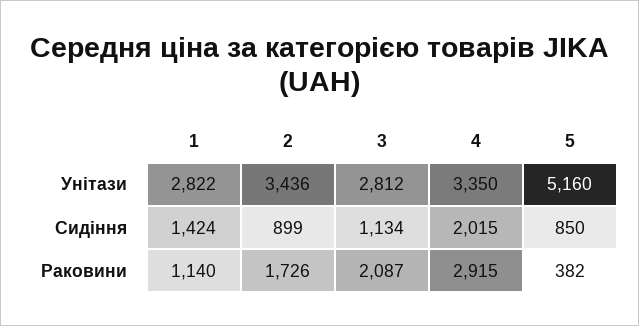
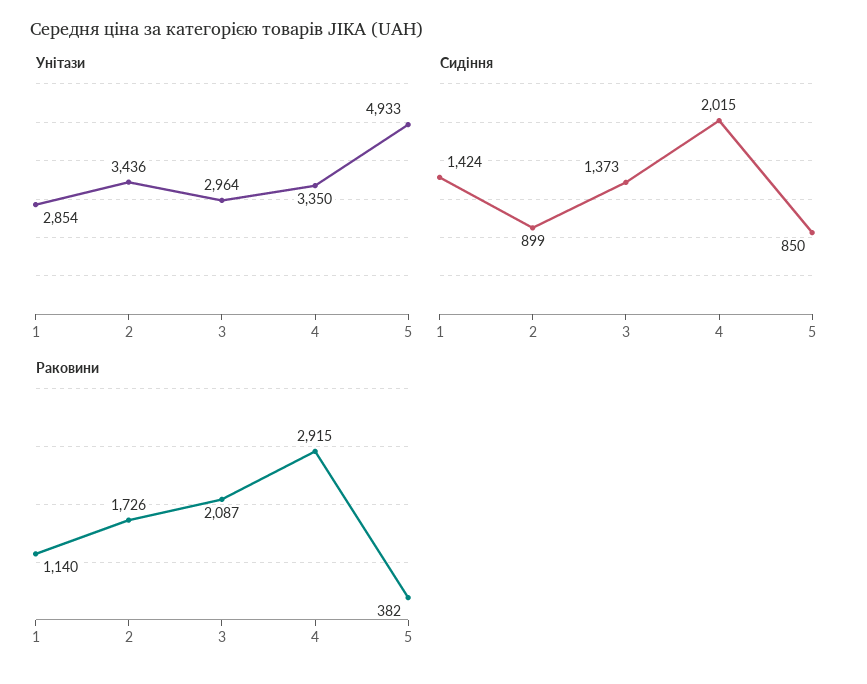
  {
    "Унітази": {
-     "1": 2822,
+     "1": 2854,
      "2": 3436,
-     "3": 2812,
+     "3": 2964,
      "4": 3350,
-     "5": 5160
+     "5": 4933
    },
    "Сидіння": {
      "1": 1424,
      "2": 899,
-     "3": 1134,
+     "3": 1373,
      "4": 2015,
      "5": 850
    },
    "Раковини": {
      "1": 1140,
      "2": 1726,
      "3": 2087,
      "4": 2915,
      "5": 382
    }
  }

